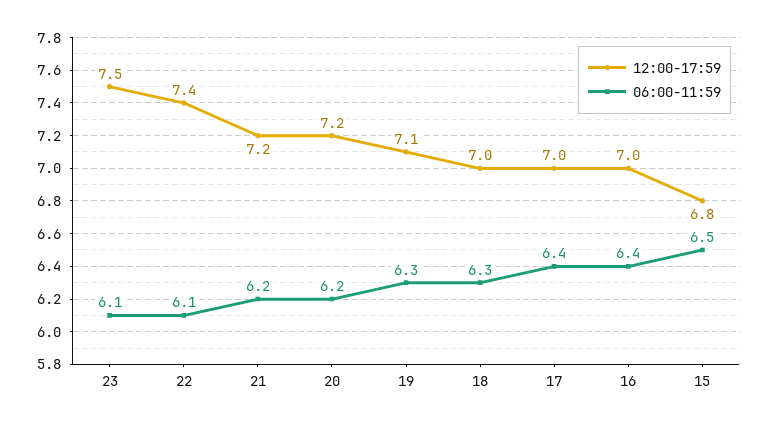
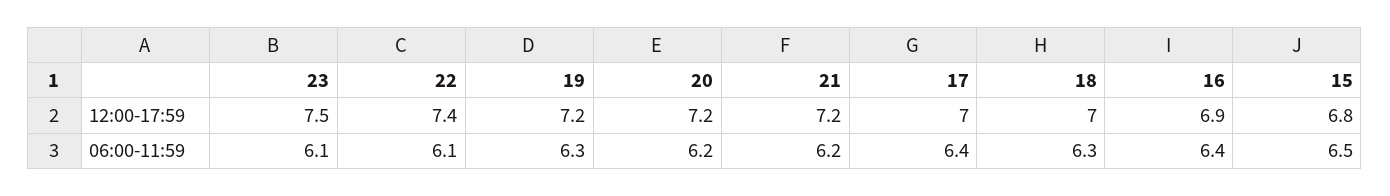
  {
    "12:00-17:59": {
      "23": 7.5,
      "22": 7.4,
      "21": 7.2,
      "20": 7.2,
-     "19": 7.1,
+     "19": 7.2,
      "18": 7,
      "17": 7,
-     "16": 7,
+     "16": 6.9,
      "15": 6.8
    },
    "06:00-11:59": {
      "23": 6.1,
      "22": 6.1,
      "21": 6.2,
      "20": 6.2,
      "19": 6.3,
      "18": 6.3,
      "17": 6.4,
      "16": 6.4,
      "15": 6.5
    }
  }

